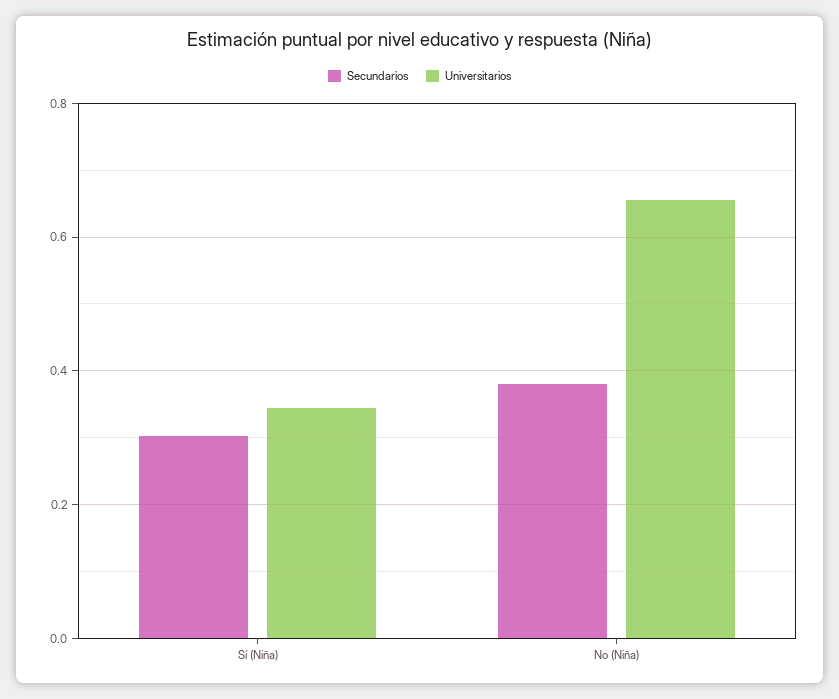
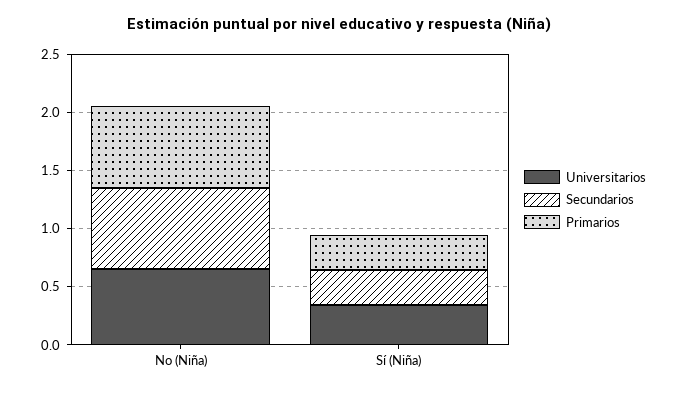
  {
    "Secundarios": {
      "Sí (Niña)": 0.3,
-     "No (Niña)": 0.38
+     "No (Niña)": 0.7
    },
    "Universitarios": {
      "Sí (Niña)": 0.34,
      "No (Niña)": 0.66
-   }
+   },
+   "Primarios": {
+     "No (Niña)": 0.7,
+     "Sí (Niña)": 0.3
+   }
  }

